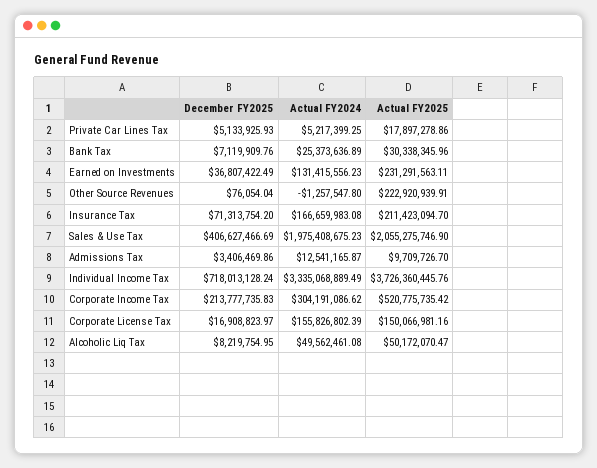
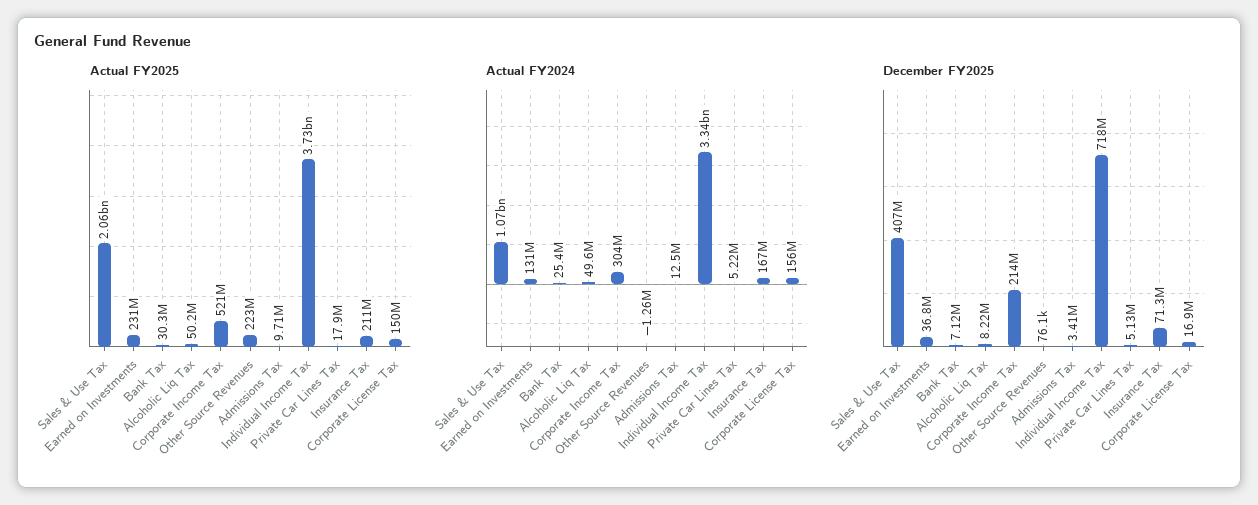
  {
    "December FY2025": {
      "Private Car Lines Tax": 5133925.93,
      "Bank Tax": 7119909.76,
      "Earned on Investments": 36807422.49,
      "Other Source Revenues": 76054.04,
      "Insurance Tax": 71313754.2,
      "Sales & Use Tax": 406627466.69,
      "Admissions Tax": 3406469.86,
      "Individual Income Tax": 718013128.24,
      "Corporate Income Tax": 213777735.83,
      "Corporate License Tax": 16908823.97,
      "Alcoholic Liq Tax": 8219754.95
    },
    "Actual FY2024": {
      "Private Car Lines Tax": 5217399.25,
      "Bank Tax": 25373636.89,
      "Earned on Investments": 131415556.23,
      "Other Source Revenues": -1257547.8,
      "Insurance Tax": 166659983.08,
-     "Sales & Use Tax": 1975408675.23,
+     "Sales & Use Tax": 1070000000,
      "Admissions Tax": 12541165.87,
      "Individual Income Tax": 3335068889.49,
      "Corporate Income Tax": 304191086.62,
      "Corporate License Tax": 155826802.39,
      "Alcoholic Liq Tax": 49562461.08
    },
    "Actual FY2025": {
      "Private Car Lines Tax": 17897278.86,
      "Bank Tax": 30338345.96,
      "Earned on Investments": 231291563.11,
      "Other Source Revenues": 222920939.91,
      "Insurance Tax": 211423094.7,
      "Sales & Use Tax": 2055275746.9,
      "Admissions Tax": 9709726.7,
      "Individual Income Tax": 3726360445.76,
      "Corporate Income Tax": 520775735.42,
      "Corporate License Tax": 150066981.16,
      "Alcoholic Liq Tax": 50172070.47
    }
  }

